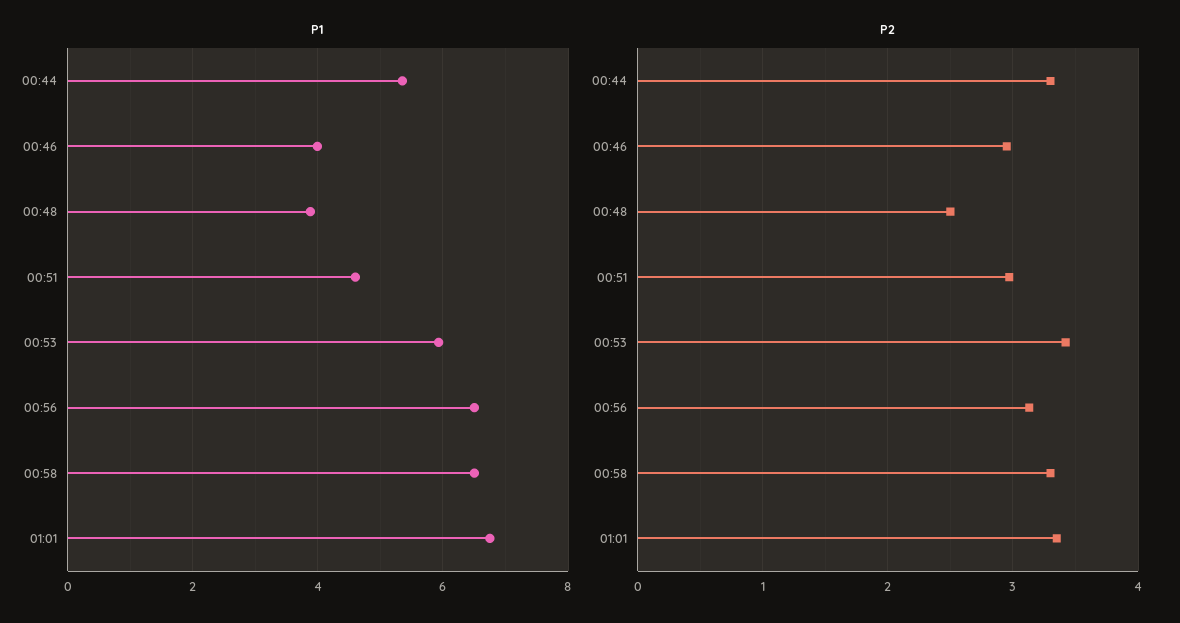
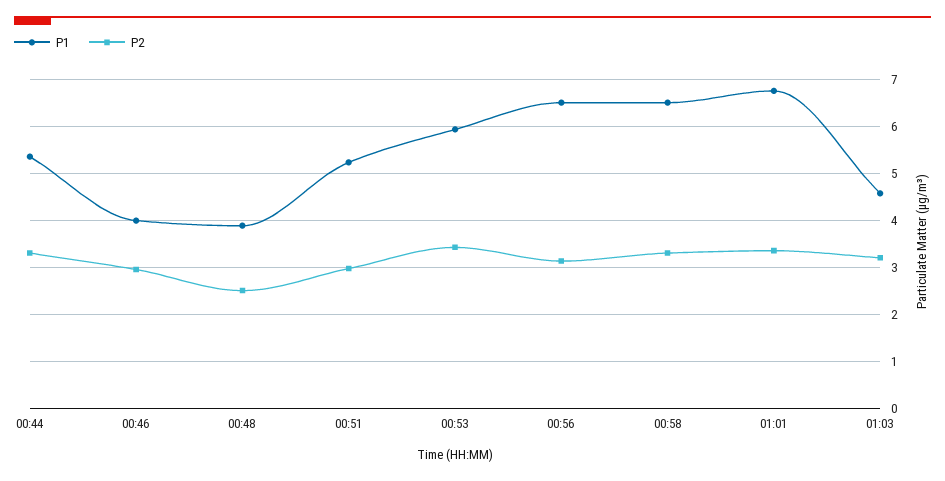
  {
    "P1": {
      "00:44": 5.4,
      "00:46": 4,
      "00:48": 3.8,
-     "00:51": 4.6,
+     "00:51": 5.2,
      "00:53": 6,
      "00:56": 6.6,
      "00:58": 6.6,
-     "01:01": 6.8
+     "01:01": 6.8,
+     "01:03": 4.6
    },
    "P2": {
      "00:44": 3.3,
      "00:46": 3,
      "00:48": 2.5,
      "00:51": 3,
      "00:53": 3.4,
      "00:56": 3.1,
      "00:58": 3.3,
-     "01:01": 3.4
+     "01:01": 3.4,
+     "01:03": 3.2
    }
  }

